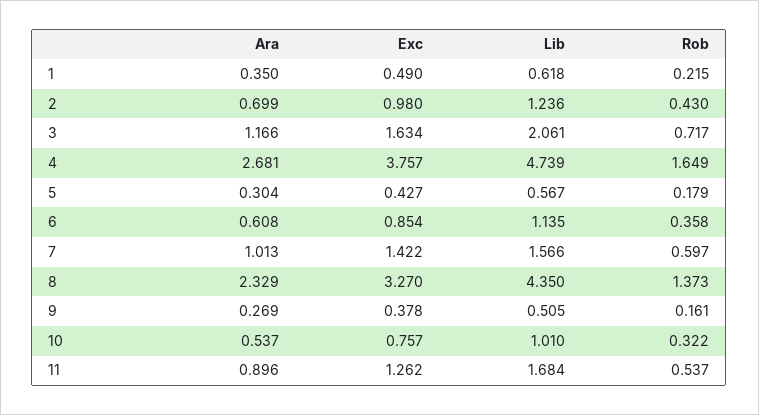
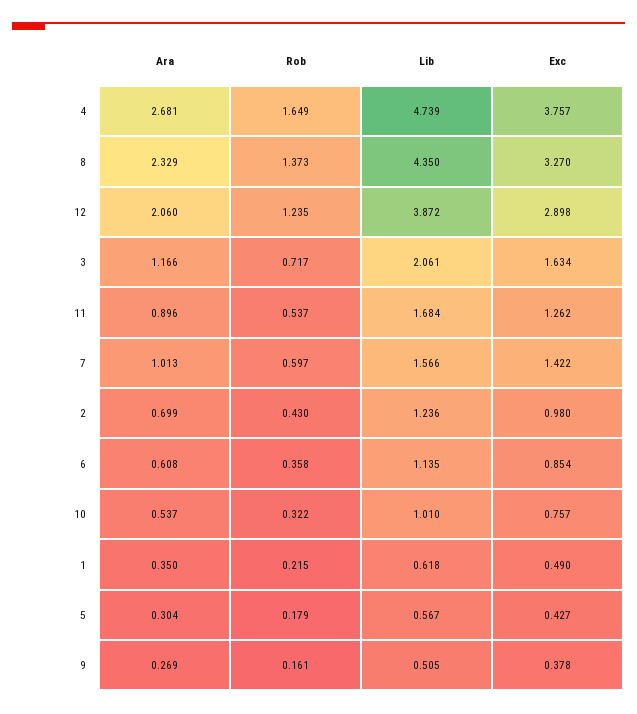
  {
    "Ara": {
      "1": 0.35,
      "2": 0.699,
      "3": 1.166,
      "4": 2.681,
      "5": 0.304,
      "6": 0.608,
      "7": 1.013,
      "8": 2.329,
      "9": 0.269,
      "10": 0.537,
-     "11": 0.896
+     "11": 0.896,
+     "12": 2.06
    },
    "Exc": {
      "1": 0.49,
      "2": 0.98,
      "3": 1.634,
      "4": 3.757,
      "5": 0.427,
      "6": 0.854,
      "7": 1.422,
      "8": 3.27,
      "9": 0.378,
      "10": 0.757,
-     "11": 1.262
+     "11": 1.262,
+     "12": 2.898
    },
    "Lib": {
      "1": 0.618,
      "2": 1.236,
      "3": 2.061,
      "4": 4.739,
      "5": 0.567,
      "6": 1.135,
      "7": 1.566,
      "8": 4.35,
      "9": 0.505,
      "10": 1.01,
-     "11": 1.684
+     "11": 1.684,
+     "12": 3.872
    },
    "Rob": {
      "1": 0.215,
      "2": 0.43,
      "3": 0.717,
      "4": 1.649,
      "5": 0.179,
      "6": 0.358,
      "7": 0.597,
      "8": 1.373,
      "9": 0.161,
      "10": 0.322,
-     "11": 0.537
+     "11": 0.537,
+     "12": 1.235
    }
  }

